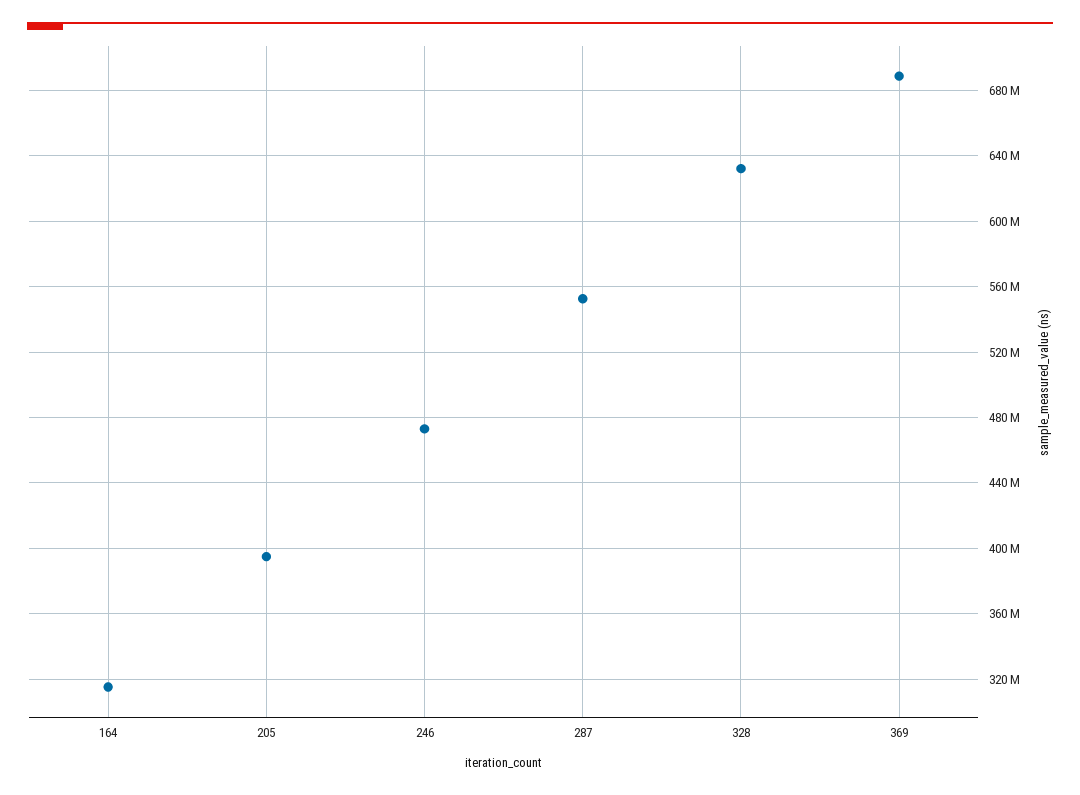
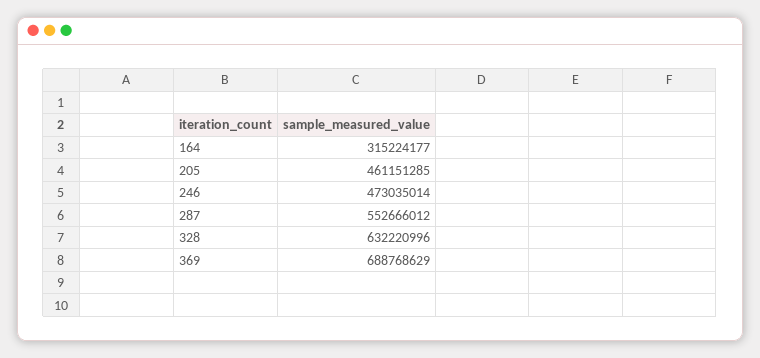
  {
    "164": 315224177,
-   "205": 395000000,
+   "205": 461151285,
    "246": 473035014,
    "287": 552666012,
    "328": 632220996,
    "369": 688768629
  }

